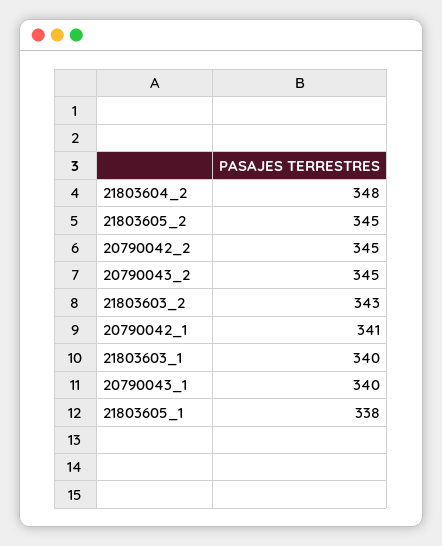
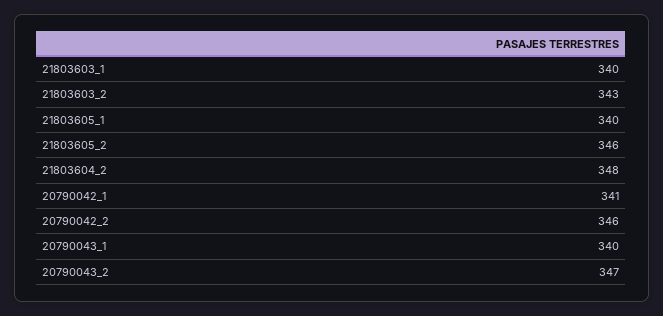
  {
    "21803604_2": 348,
-   "21803605_2": 345,
+   "21803605_2": 346,
-   "20790042_2": 345,
+   "20790042_2": 346,
-   "20790043_2": 345,
+   "20790043_2": 347,
    "21803603_2": 343,
    "20790042_1": 341,
    "21803603_1": 340,
    "20790043_1": 340,
-   "21803605_1": 338
+   "21803605_1": 340
  }

